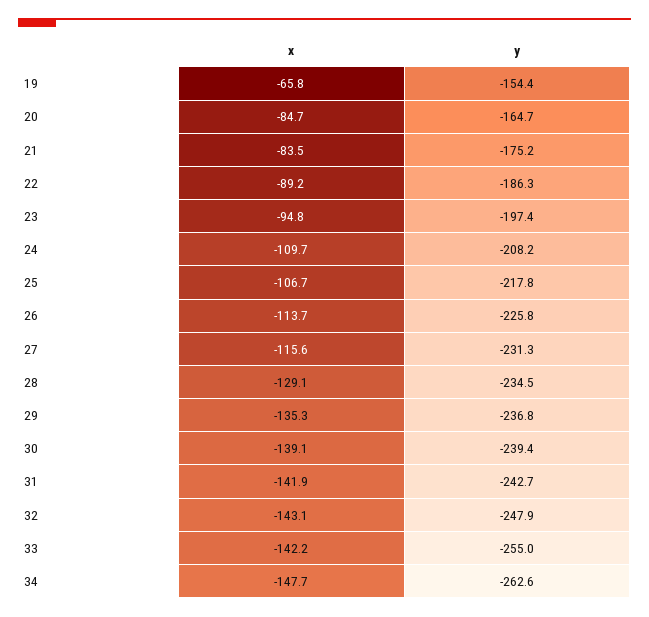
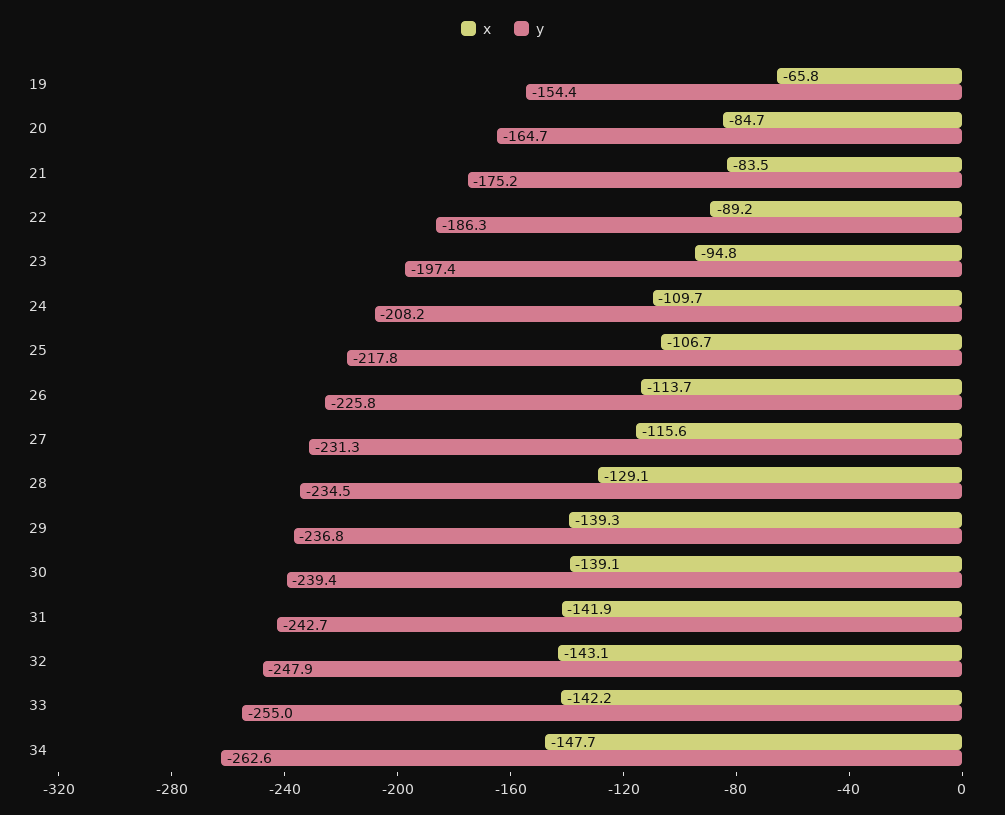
  {
    "x": {
      "19": -65.8,
      "20": -84.7,
      "21": -83.5,
      "22": -89.2,
      "23": -94.8,
      "24": -109.7,
      "25": -106.7,
      "26": -113.7,
      "27": -115.6,
      "28": -129.1,
-     "29": -135.3,
+     "29": -139.3,
      "30": -139.1,
      "31": -141.9,
      "32": -143.1,
      "33": -142.2,
      "34": -147.7
    },
    "y": {
      "19": -154.4,
      "20": -164.7,
      "21": -175.2,
      "22": -186.3,
      "23": -197.4,
      "24": -208.2,
      "25": -217.8,
      "26": -225.8,
      "27": -231.3,
      "28": -234.5,
      "29": -236.8,
      "30": -239.4,
      "31": -242.7,
      "32": -247.9,
      "33": -255,
      "34": -262.6
    }
  }

